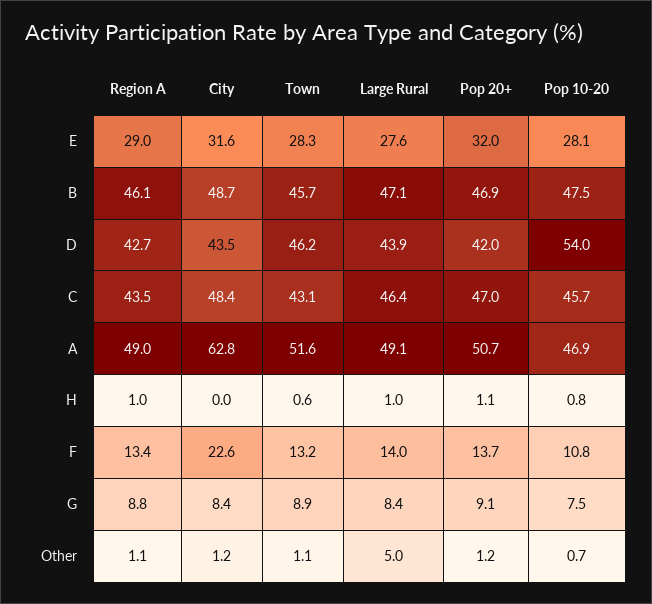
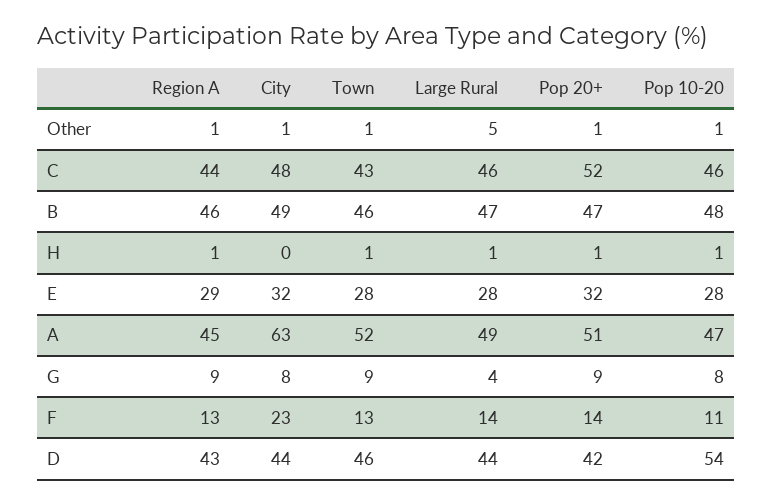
  {
    "Region A": {
      "E": 29,
      "B": 46.1,
      "D": 42.7,
      "C": 43.5,
-     "A": 49,
+     "A": 45,
      "H": 1,
      "F": 13.4,
      "G": 8.8,
      "Other": 1.1
    },
    "City": {
      "E": 31.6,
      "B": 48.7,
      "D": 43.5,
      "C": 48.4,
      "A": 62.8,
      "H": 0,
      "F": 22.6,
      "G": 8.4,
      "Other": 1.2
    },
    "Town": {
      "E": 28.3,
      "B": 45.7,
      "D": 46.2,
      "C": 43.1,
      "A": 51.6,
      "H": 0.6,
      "F": 13.2,
      "G": 8.9,
      "Other": 1.1
    },
    "Large Rural": {
      "E": 27.6,
      "B": 47.1,
      "D": 43.9,
      "C": 46.4,
      "A": 49.1,
      "H": 1,
      "F": 14,
-     "G": 8.4,
+     "G": 4,
      "Other": 5
    },
    "Pop 20+": {
      "E": 32,
      "B": 46.9,
      "D": 42,
-     "C": 47,
+     "C": 52,
      "A": 50.7,
      "H": 1.1,
      "F": 13.7,
      "G": 9.1,
      "Other": 1.2
    },
    "Pop 10-20": {
      "E": 28.1,
      "B": 47.5,
      "D": 54,
      "C": 45.7,
      "A": 46.9,
      "H": 0.8,
      "F": 10.8,
      "G": 7.5,
      "Other": 0.7
    }
  }

